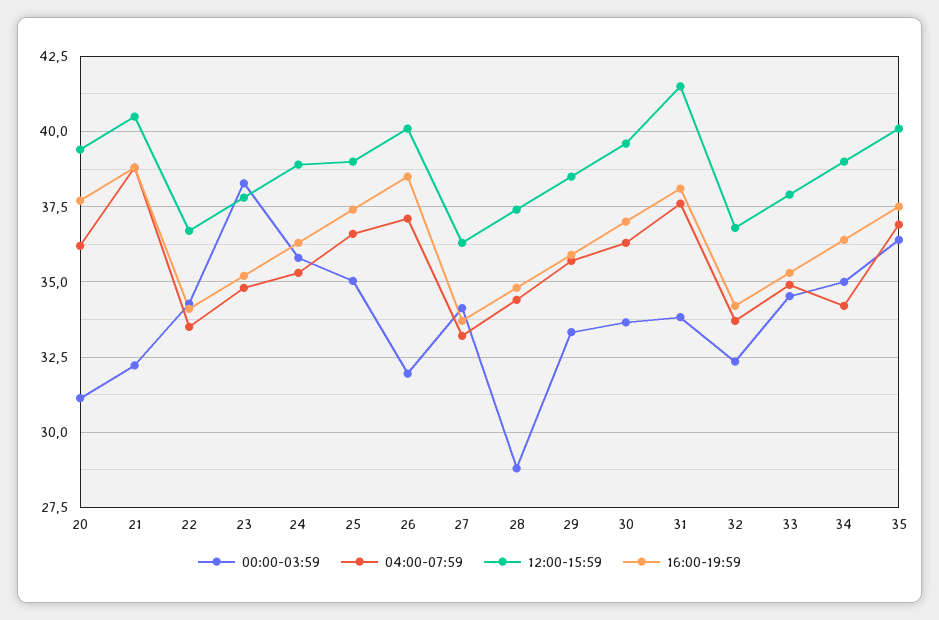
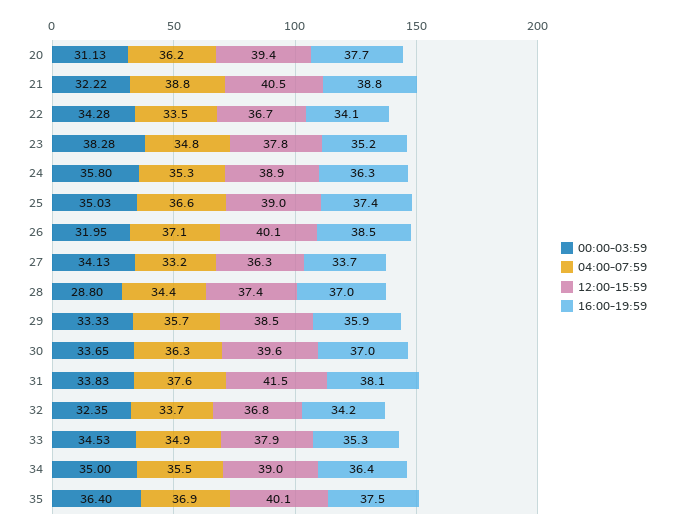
  {
    "00:00-03:59": {
      "20": 31.13,
      "21": 32.22,
      "22": 34.28,
      "23": 38.28,
      "24": 35.8,
      "25": 35.03,
      "26": 31.95,
      "27": 34.13,
      "28": 28.8,
      "29": 33.33,
      "30": 33.65,
      "31": 33.83,
      "32": 32.35,
      "33": 34.53,
      "34": 35,
      "35": 36.4
    },
    "04:00-07:59": {
      "20": 36.2,
      "21": 38.8,
      "22": 33.5,
      "23": 34.8,
      "24": 35.3,
      "25": 36.6,
      "26": 37.1,
      "27": 33.2,
      "28": 34.4,
      "29": 35.7,
      "30": 36.3,
      "31": 37.6,
      "32": 33.7,
      "33": 34.9,
-     "34": 34.25,
+     "34": 35.5,
      "35": 36.9
    },
    "12:00-15:59": {
      "20": 39.4,
      "21": 40.5,
      "22": 36.7,
      "23": 37.8,
      "24": 38.9,
      "25": 39,
      "26": 40.1,
      "27": 36.3,
      "28": 37.4,
      "29": 38.5,
      "30": 39.6,
      "31": 41.5,
      "32": 36.8,
      "33": 37.9,
      "34": 39,
      "35": 40.1
    },
    "16:00-19:59": {
      "20": 37.7,
      "21": 38.8,
      "22": 34.1,
      "23": 35.2,
      "24": 36.3,
      "25": 37.4,
      "26": 38.5,
      "27": 33.7,
-     "28": 34.75,
+     "28": 37,
      "29": 35.9,
      "30": 37,
      "31": 38.1,
      "32": 34.2,
      "33": 35.3,
      "34": 36.4,
      "35": 37.5
    }
  }

